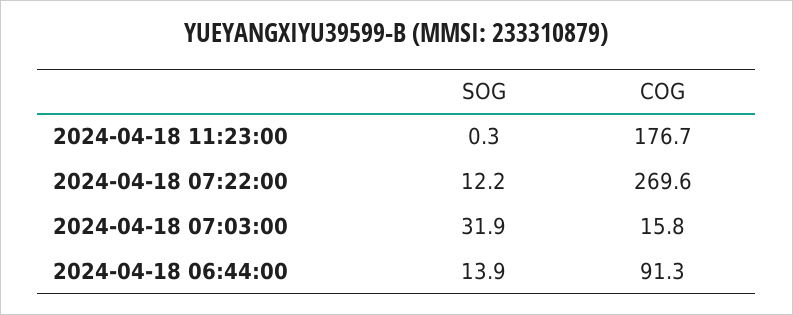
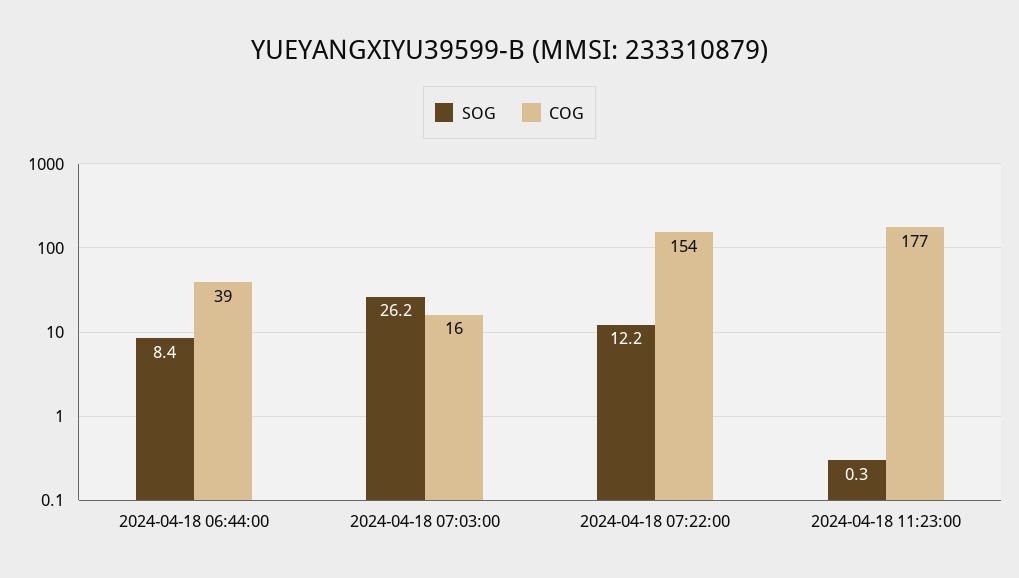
  {
    "SOG": {
      "2024-04-18 11:23:00": 0.3,
      "2024-04-18 07:22:00": 12.2,
-     "2024-04-18 07:03:00": 31.9,
+     "2024-04-18 07:03:00": 26.2,
-     "2024-04-18 06:44:00": 13.9
+     "2024-04-18 06:44:00": 8.4
    },
    "COG": {
      "2024-04-18 11:23:00": 176.7,
-     "2024-04-18 07:22:00": 269.6,
+     "2024-04-18 07:22:00": 154,
      "2024-04-18 07:03:00": 15.8,
-     "2024-04-18 06:44:00": 91.3
+     "2024-04-18 06:44:00": 39
    }
  }

